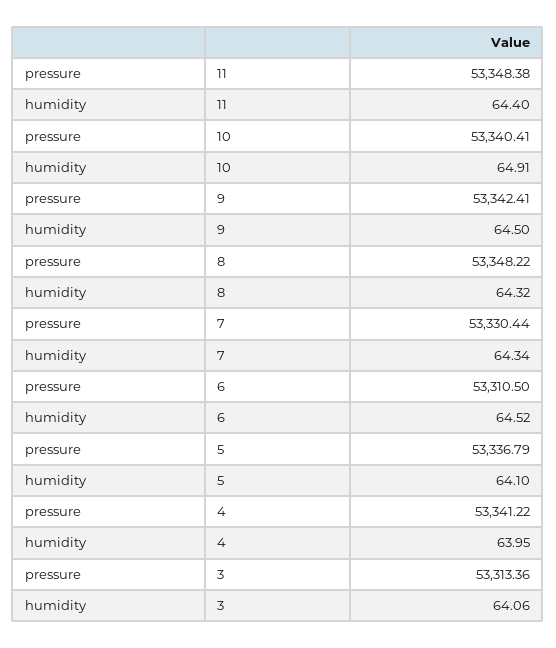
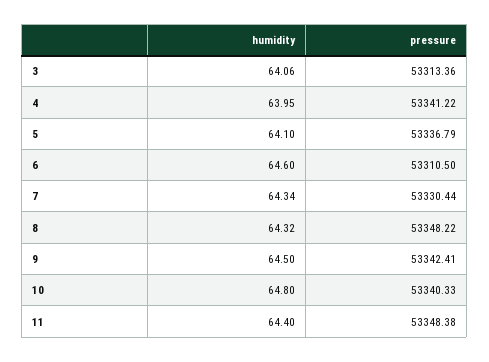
  {
    "pressure": {
      "11": 53348.38,
-     "10": 53340.41,
+     "10": 53340.33,
      "9": 53342.41,
      "8": 53348.22,
      "7": 53330.44,
      "6": 53310.5,
      "5": 53336.79,
      "4": 53341.22,
      "3": 53313.36
    },
    "humidity": {
      "11": 64.4,
-     "10": 64.91,
+     "10": 64.8,
      "9": 64.5,
      "8": 64.32,
      "7": 64.34,
-     "6": 64.52,
+     "6": 64.6,
      "5": 64.1,
      "4": 63.95,
      "3": 64.06
    }
  }

